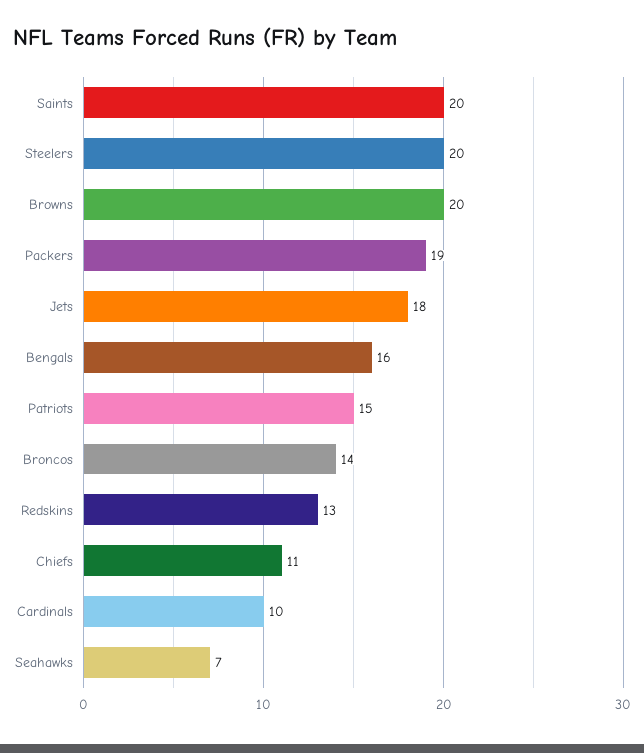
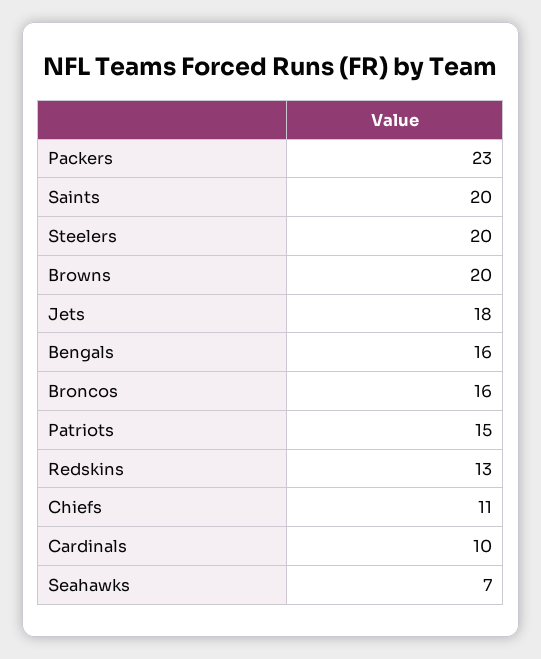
  {
    "Saints": 20,
    "Steelers": 20,
    "Browns": 20,
-   "Packers": 19,
+   "Packers": 23,
    "Jets": 18,
    "Bengals": 16,
    "Patriots": 15,
-   "Broncos": 14,
+   "Broncos": 16,
    "Redskins": 13,
    "Chiefs": 11,
    "Cardinals": 10,
    "Seahawks": 7
  }

